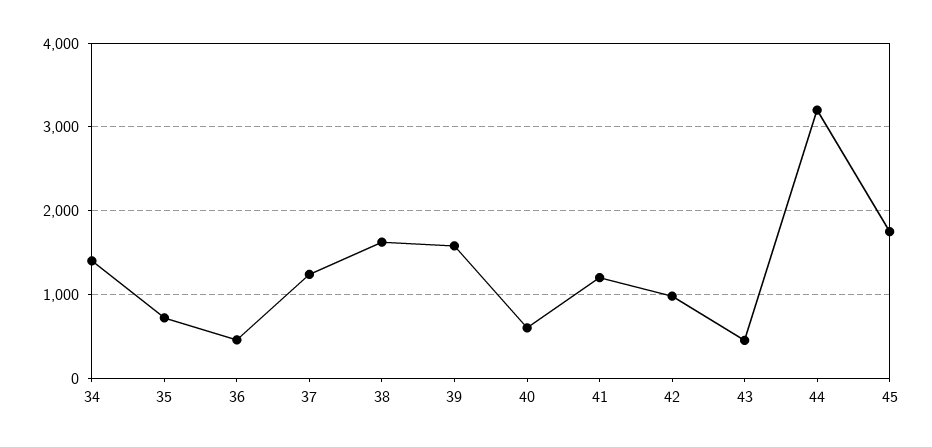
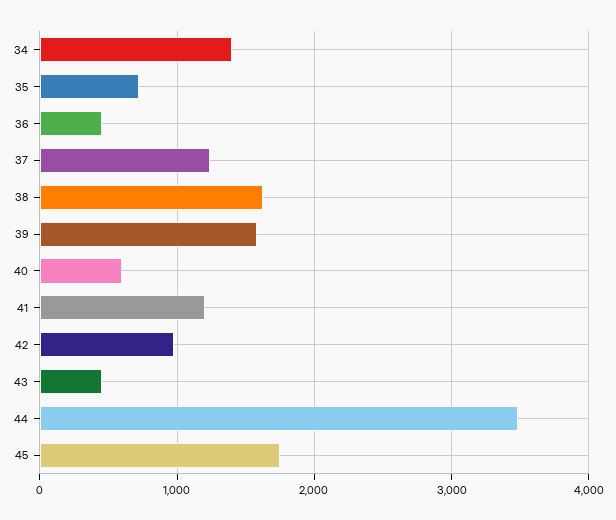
  {
    "34": 1400,
    "35": 700,
    "36": 500,
    "37": 1200,
    "38": 1600,
    "39": 1600,
    "40": 600,
    "41": 1200,
    "42": 1000,
    "43": 500,
-   "44": 3200,
+   "44": 3500,
    "45": 1800
  }

